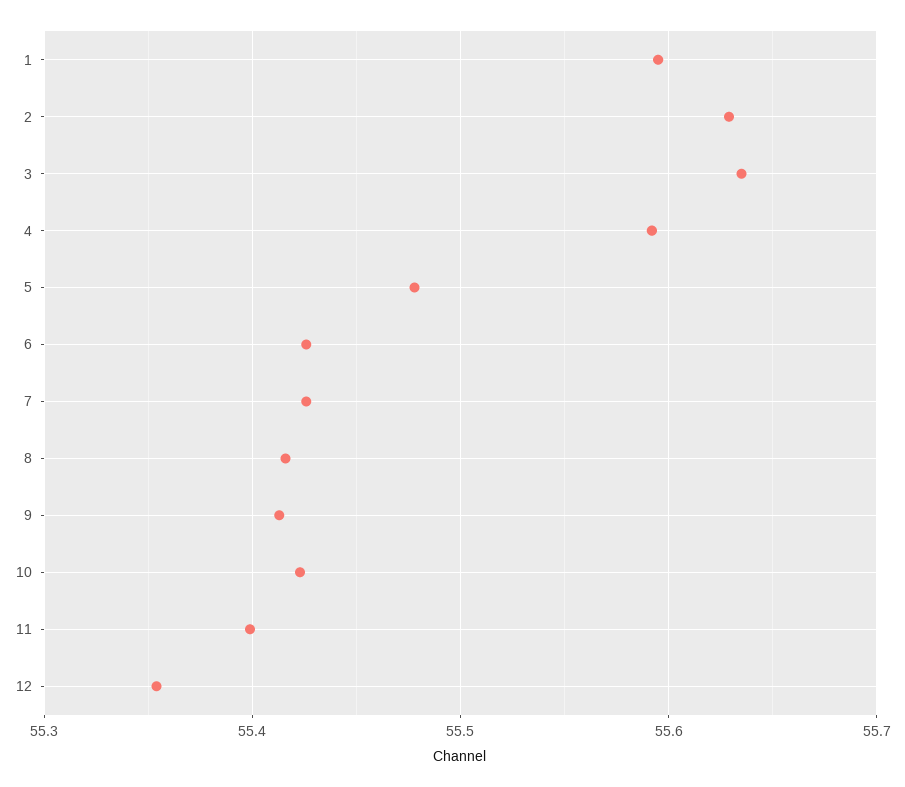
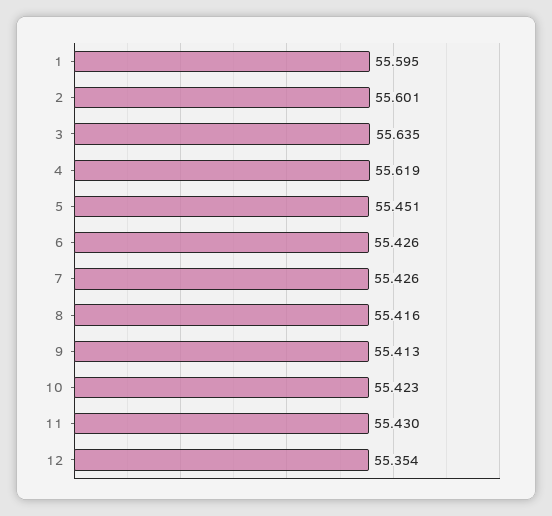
  {
    "1": 55.595,
-   "2": 55.63,
+   "2": 55.601,
    "3": 55.635,
-   "4": 55.59,
+   "4": 55.619,
-   "5": 55.48,
+   "5": 55.451,
    "6": 55.426,
    "7": 55.426,
    "8": 55.416,
    "9": 55.413,
    "10": 55.423,
-   "11": 55.4,
+   "11": 55.43,
    "12": 55.354
  }

